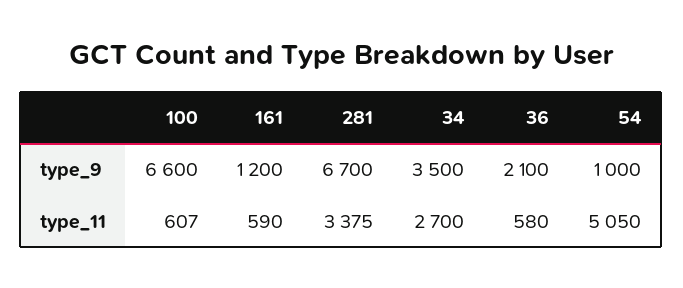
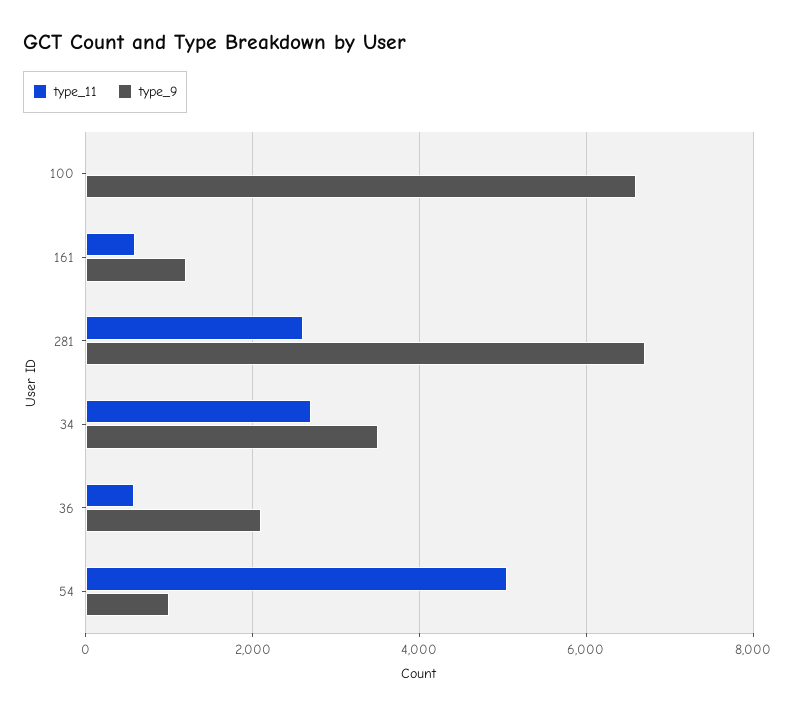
  {
    "type_9": {
      "100": 6600,
      "161": 1200,
      "281": 6700,
      "34": 3500,
      "36": 2100,
      "54": 1000
    },
    "type_11": {
-     "100": 607,
+     "100": 0,
      "161": 590,
-     "281": 3375,
+     "281": 2600,
      "34": 2700,
      "36": 580,
      "54": 5050
    }
  }

